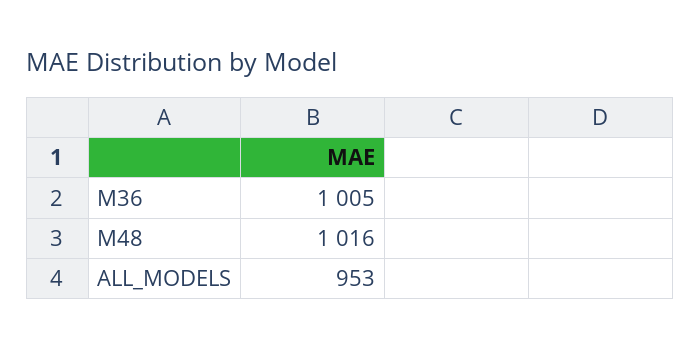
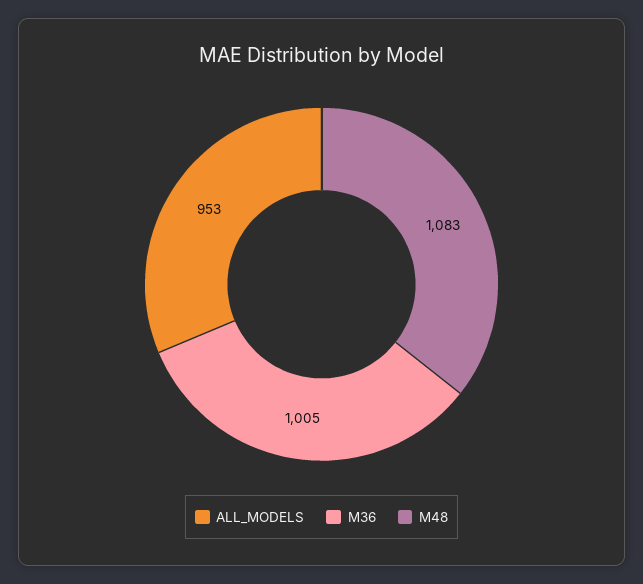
  {
    "M36": 1005,
-   "M48": 1016,
+   "M48": 1083,
    "ALL_MODELS": 953
  }

